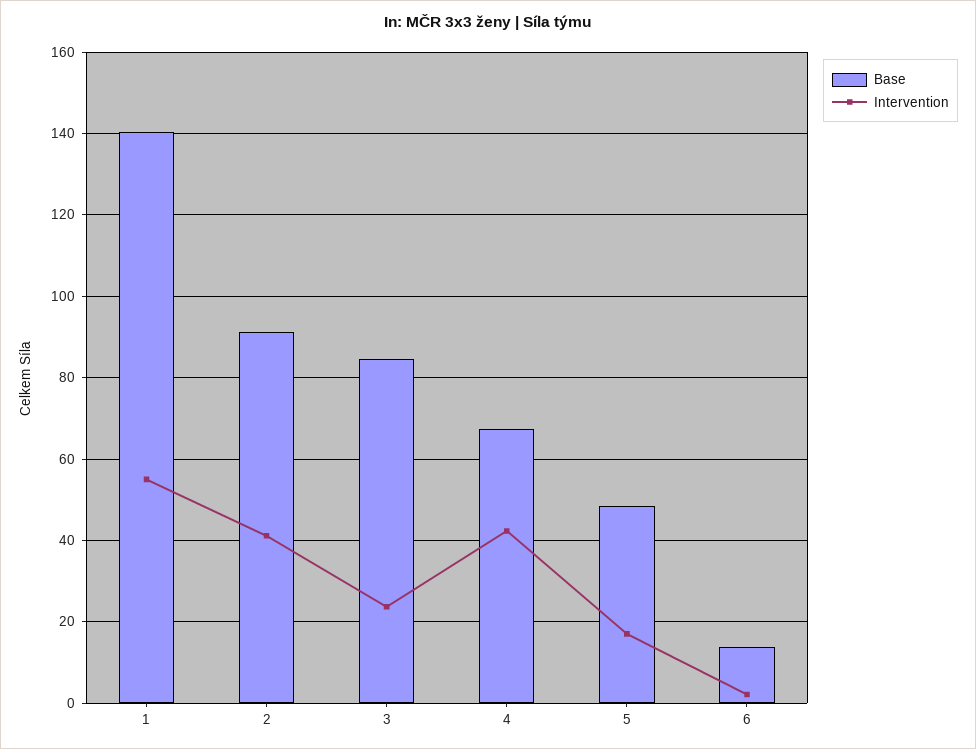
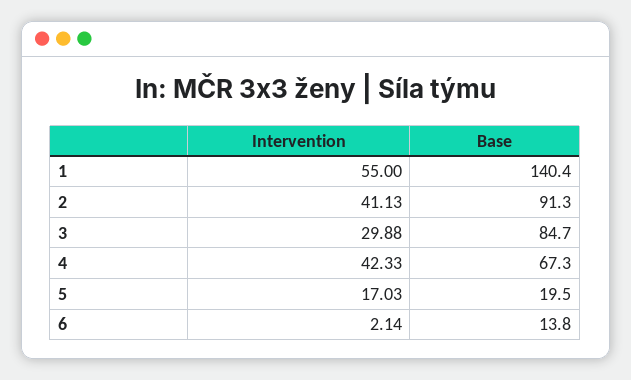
  {
    "Base": {
      "1": 140.4,
      "2": 91.3,
      "3": 84.7,
      "4": 67.3,
-     "5": 48,
+     "5": 19.5,
      "6": 13.8
    },
    "Intervention": {
      "1": 55,
      "2": 41.13,
-     "3": 24,
+     "3": 29.88,
      "4": 42.33,
      "5": 17.03,
      "6": 2.14
    }
  }

